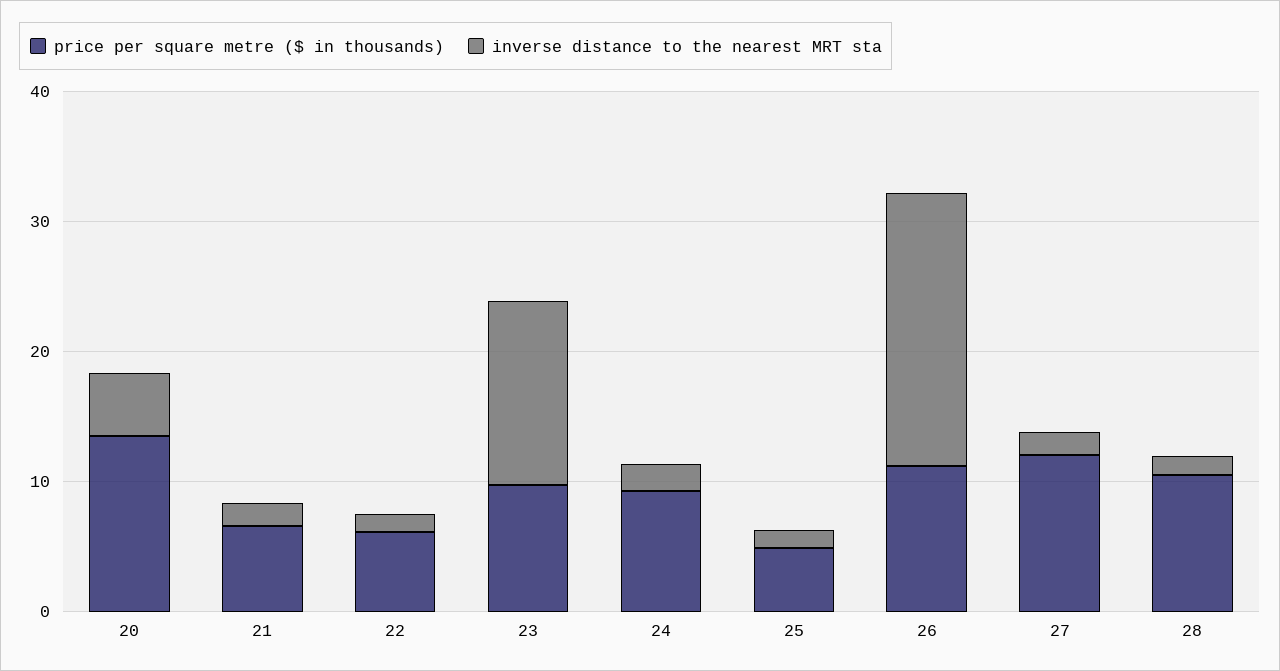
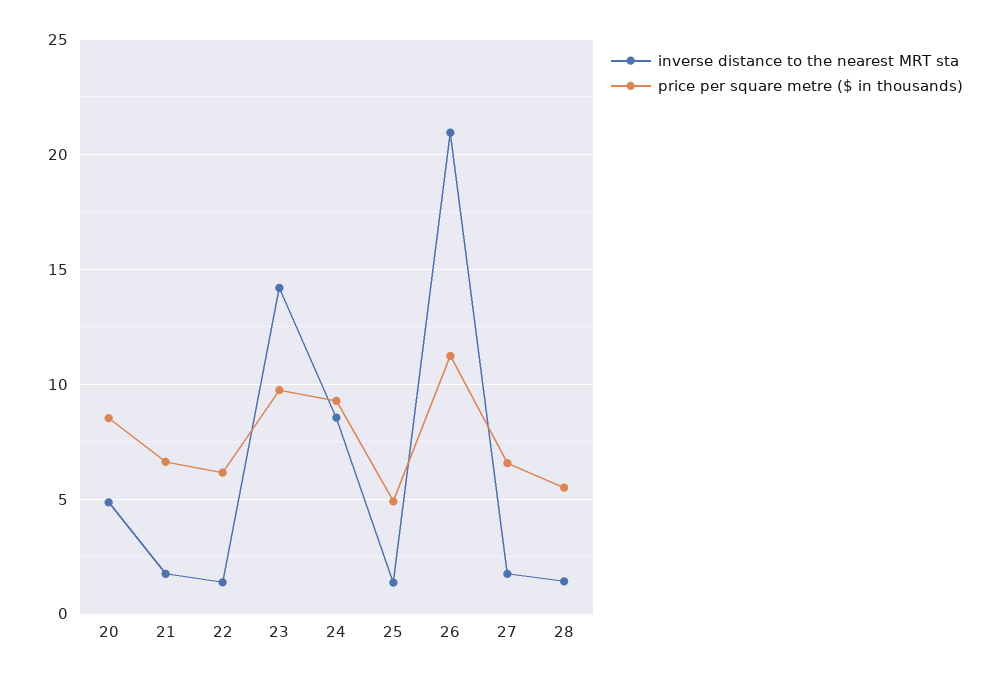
  {
    "price per square metre ($ in thousands)": {
-     "20": 14,
+     "20": 8.5,
      "21": 6.5,
      "22": 6,
      "23": 10,
      "24": 9.5,
      "25": 5,
      "26": 11,
-     "27": 12,
+     "27": 6.5,
-     "28": 10
+     "28": 5.5
    },
    "inverse distance to the nearest MRT sta": {
      "20": 5,
      "21": 2,
      "22": 1.5,
      "23": 14,
-     "24": 2,
+     "24": 8.5,
      "25": 1.5,
      "26": 21,
      "27": 2,
      "28": 1.5
    }
  }

